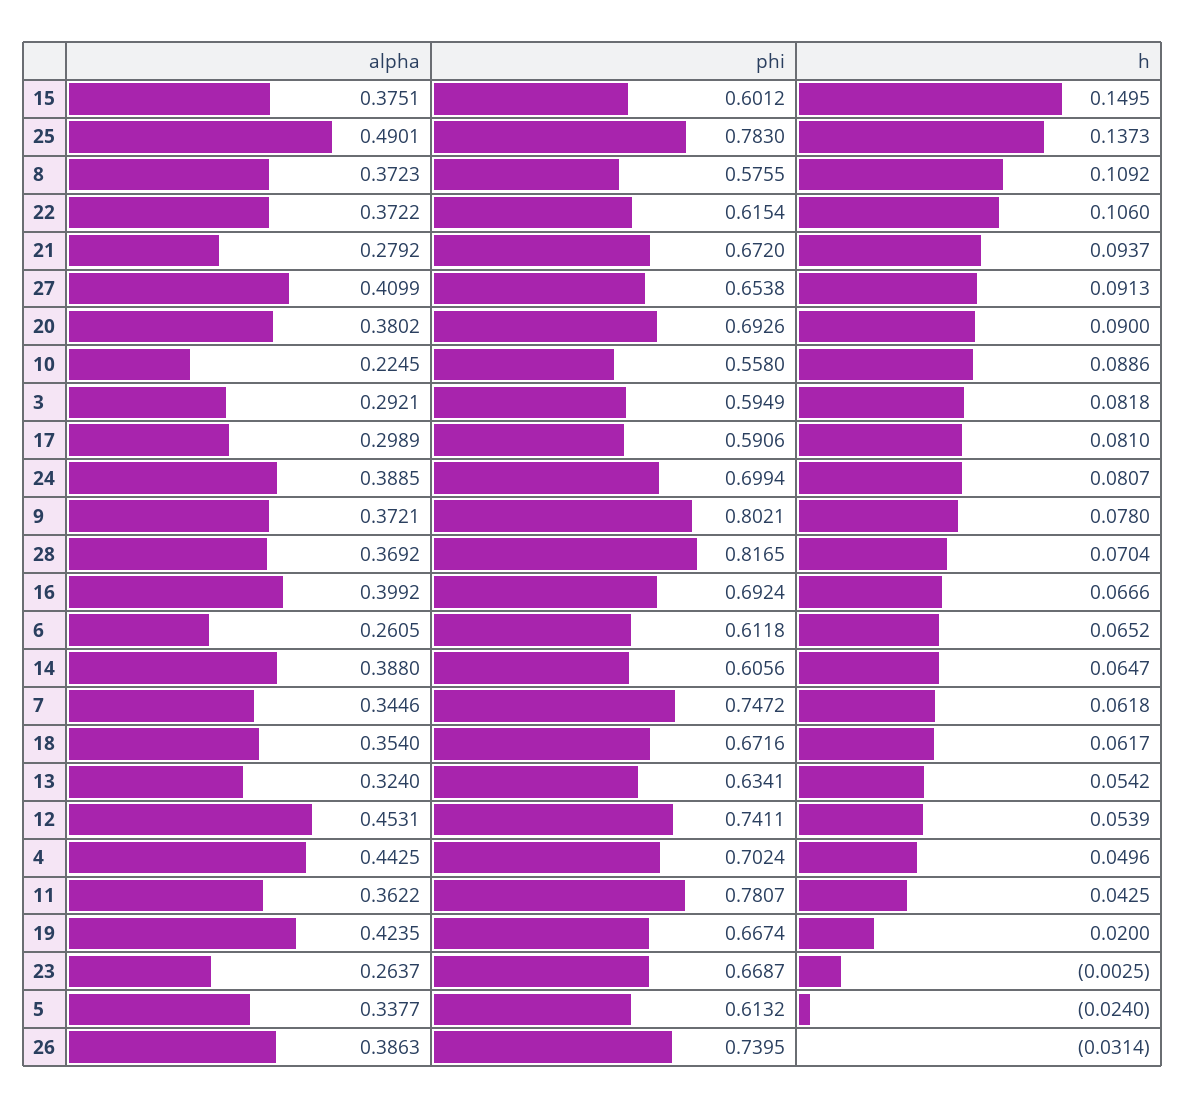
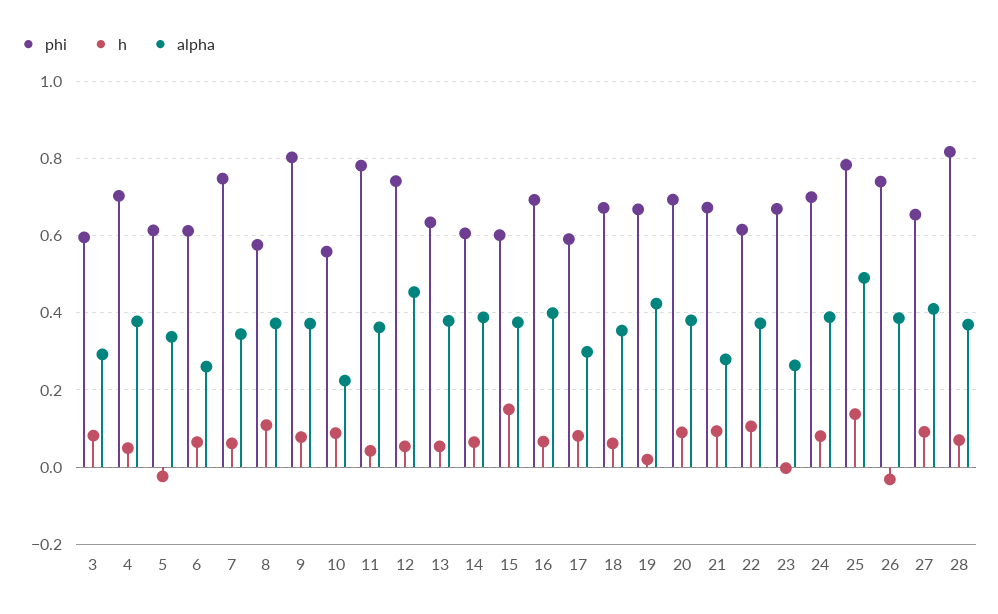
  {
    "alpha": {
      "15": 0.3751,
      "25": 0.4901,
      "8": 0.3723,
      "22": 0.3722,
      "21": 0.2792,
      "27": 0.4099,
      "20": 0.3802,
      "10": 0.2245,
      "3": 0.2921,
      "17": 0.2989,
      "24": 0.3885,
      "9": 0.3721,
      "28": 0.3692,
      "16": 0.3992,
      "6": 0.2605,
      "14": 0.388,
      "7": 0.3446,
      "18": 0.354,
-     "13": 0.324,
+     "13": 0.38,
      "12": 0.4531,
-     "4": 0.4425,
+     "4": 0.38,
      "11": 0.3622,
      "19": 0.4235,
      "23": 0.2637,
      "5": 0.3377,
      "26": 0.3863
    },
    "phi": {
      "15": 0.6012,
      "25": 0.783,
      "8": 0.5755,
      "22": 0.6154,
      "21": 0.672,
      "27": 0.6538,
      "20": 0.6926,
      "10": 0.558,
      "3": 0.5949,
      "17": 0.5906,
      "24": 0.6994,
      "9": 0.8021,
      "28": 0.8165,
      "16": 0.6924,
      "6": 0.6118,
      "14": 0.6056,
      "7": 0.7472,
      "18": 0.6716,
      "13": 0.6341,
      "12": 0.7411,
      "4": 0.7024,
      "11": 0.7807,
      "19": 0.6674,
      "23": 0.6687,
      "5": 0.6132,
      "26": 0.7395
    },
    "h": {
      "15": 0.1495,
      "25": 0.1373,
      "8": 0.1092,
      "22": 0.106,
      "21": 0.0937,
      "27": 0.0913,
      "20": 0.09,
      "10": 0.0886,
      "3": 0.0818,
      "17": 0.081,
      "24": 0.0807,
      "9": 0.078,
      "28": 0.0704,
      "16": 0.0666,
      "6": 0.0652,
      "14": 0.0647,
      "7": 0.0618,
      "18": 0.0617,
      "13": 0.0542,
      "12": 0.0539,
      "4": 0.0496,
      "11": 0.0425,
      "19": 0.02,
      "23": -0.0025,
      "5": -0.024,
      "26": -0.0314
    }
  }

